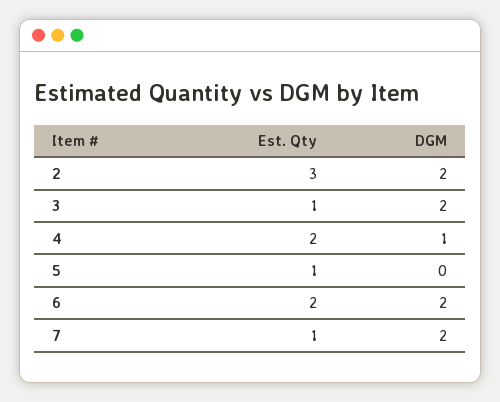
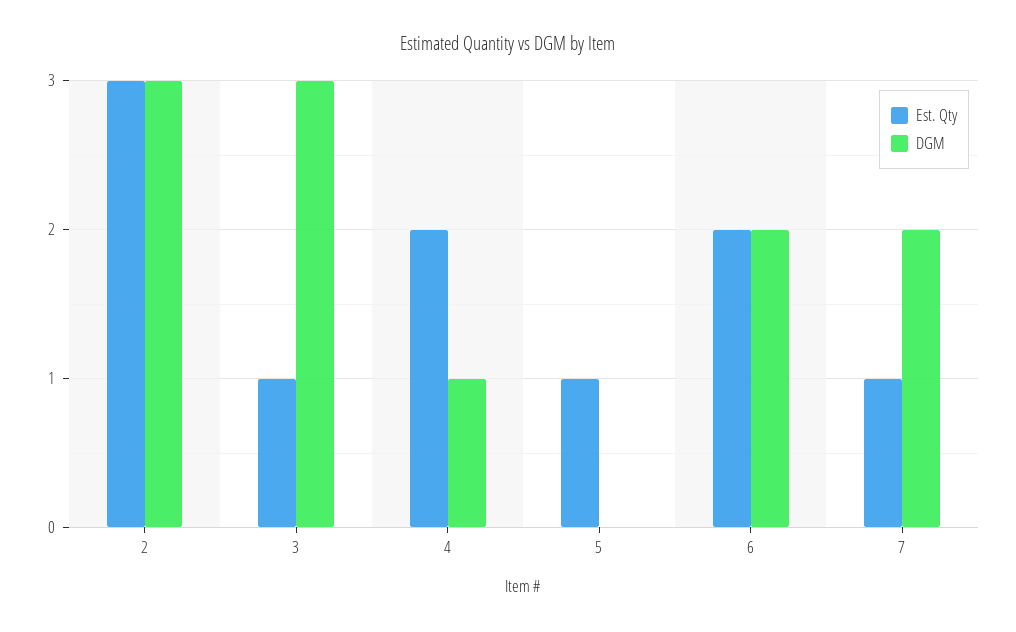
  {
    "Est. Qty": {
      "2": 3,
      "3": 1,
      "4": 2,
      "5": 1,
      "6": 2,
      "7": 1
    },
    "DGM": {
-     "2": 2,
+     "2": 3,
-     "3": 2,
+     "3": 3,
      "4": 1,
      "5": 0,
      "6": 2,
      "7": 2
    }
  }

